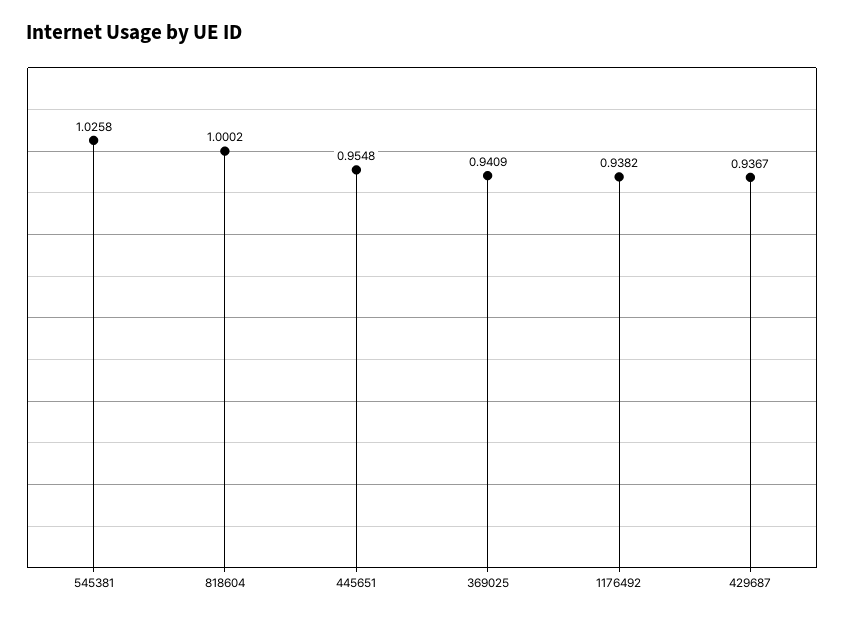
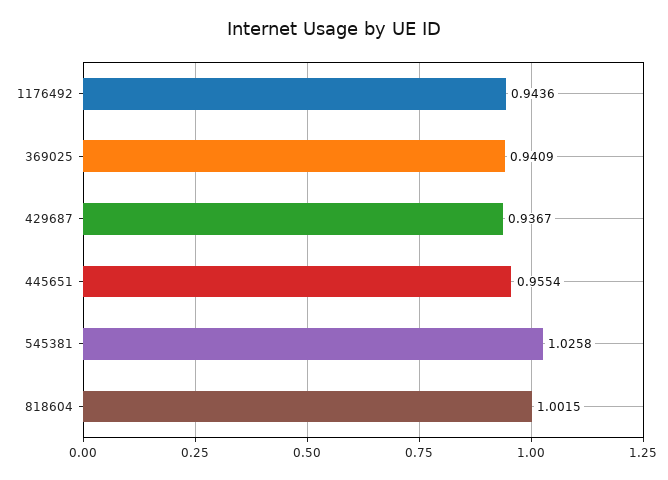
  {
    "545381": 1.0258,
-   "818604": 1.0002,
+   "818604": 1.0015,
-   "445651": 0.9548,
+   "445651": 0.9554,
    "369025": 0.9409,
-   "1176492": 0.9382,
+   "1176492": 0.9436,
    "429687": 0.9367
  }

